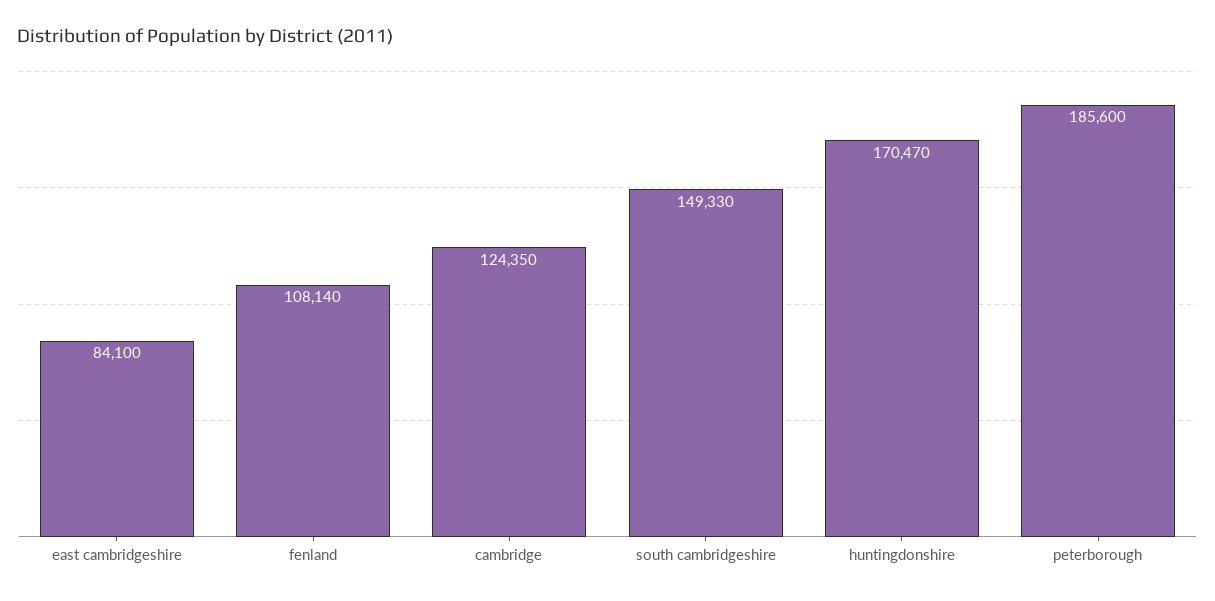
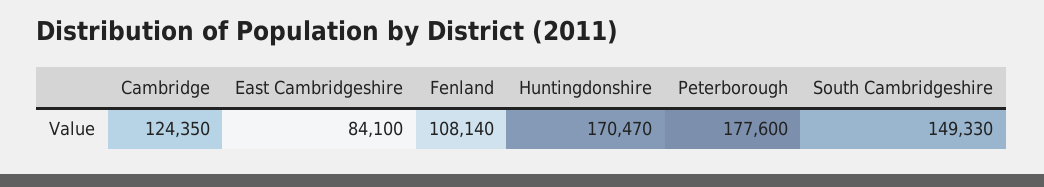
  {
    "east cambridgeshire": 84100,
    "fenland": 108140,
    "cambridge": 124350,
    "south cambridgeshire": 149330,
    "huntingdonshire": 170470,
-   "peterborough": 185600
+   "peterborough": 177600
  }

